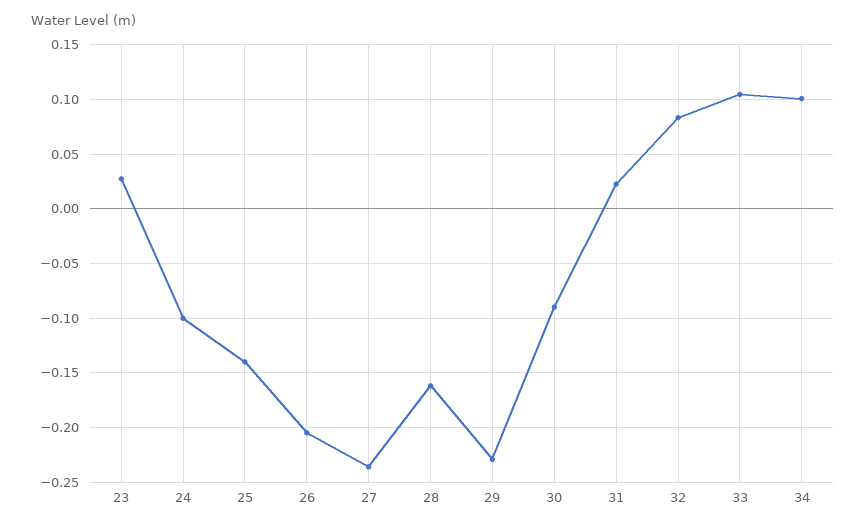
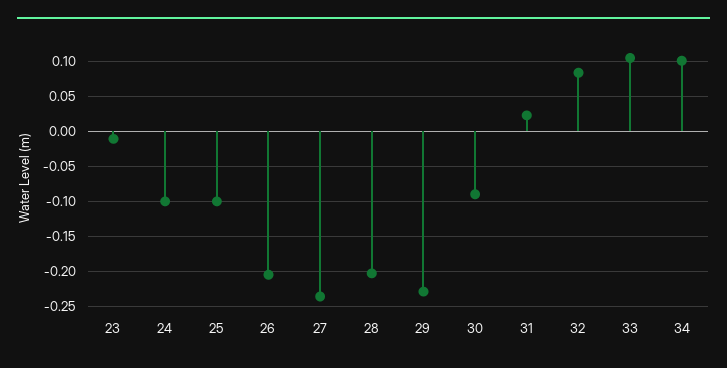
  {
-   "23": 0.03,
+   "23": -0.01,
    "24": -0.1,
-   "25": -0.14,
+   "25": -0.1,
    "26": -0.2,
    "27": -0.24,
-   "28": -0.16,
+   "28": -0.2,
    "29": -0.23,
    "30": -0.09,
    "31": 0.02,
    "32": 0.08,
    "33": 0.1,
    "34": 0.1
  }

